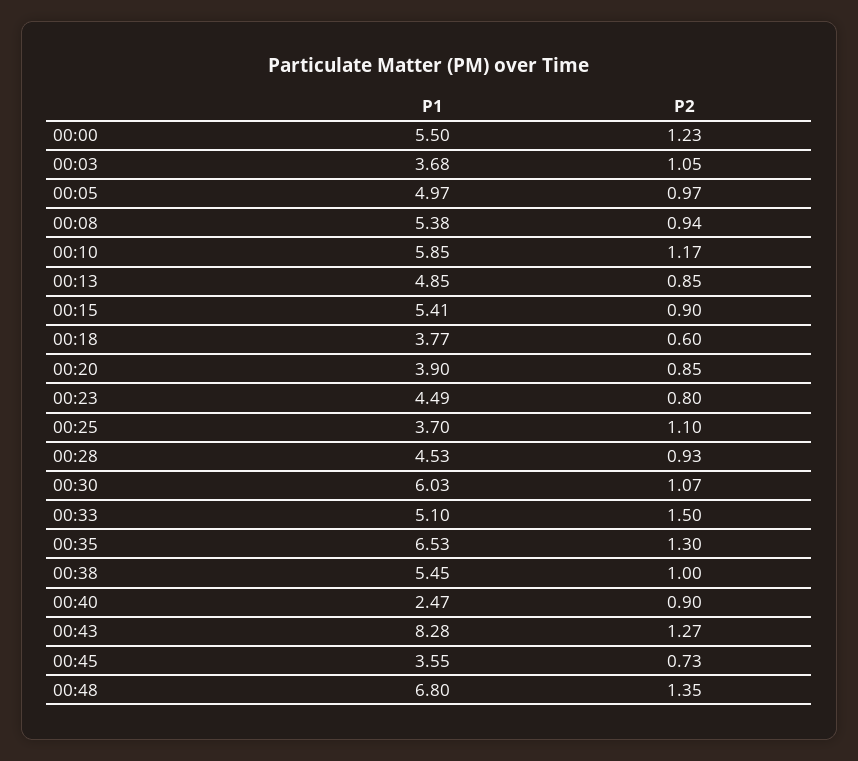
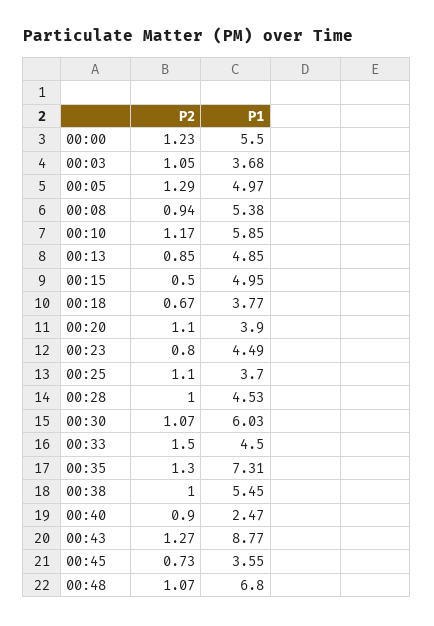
  {
    "P1": {
      "00:00": 5.5,
      "00:03": 3.68,
      "00:05": 4.97,
      "00:08": 5.38,
      "00:10": 5.85,
      "00:13": 4.85,
-     "00:15": 5.41,
+     "00:15": 4.95,
      "00:18": 3.77,
      "00:20": 3.9,
      "00:23": 4.49,
      "00:25": 3.7,
      "00:28": 4.53,
      "00:30": 6.03,
-     "00:33": 5.1,
+     "00:33": 4.5,
-     "00:35": 6.53,
+     "00:35": 7.31,
      "00:38": 5.45,
      "00:40": 2.47,
-     "00:43": 8.28,
+     "00:43": 8.77,
      "00:45": 3.55,
      "00:48": 6.8
    },
    "P2": {
      "00:00": 1.23,
      "00:03": 1.05,
-     "00:05": 0.97,
+     "00:05": 1.29,
      "00:08": 0.94,
      "00:10": 1.17,
      "00:13": 0.85,
-     "00:15": 0.9,
+     "00:15": 0.5,
-     "00:18": 0.6,
+     "00:18": 0.67,
-     "00:20": 0.85,
+     "00:20": 1.1,
      "00:23": 0.8,
      "00:25": 1.1,
-     "00:28": 0.93,
+     "00:28": 1,
      "00:30": 1.07,
      "00:33": 1.5,
      "00:35": 1.3,
      "00:38": 1,
      "00:40": 0.9,
      "00:43": 1.27,
      "00:45": 0.73,
-     "00:48": 1.35
+     "00:48": 1.07
    }
  }

